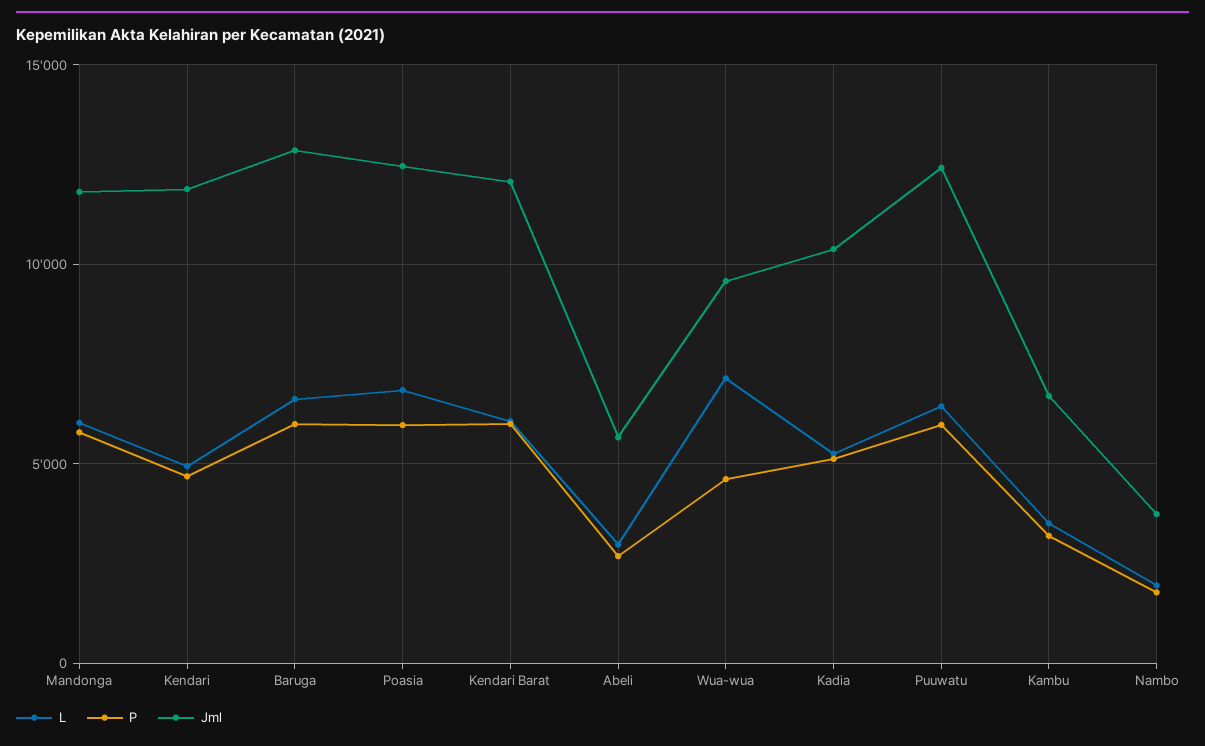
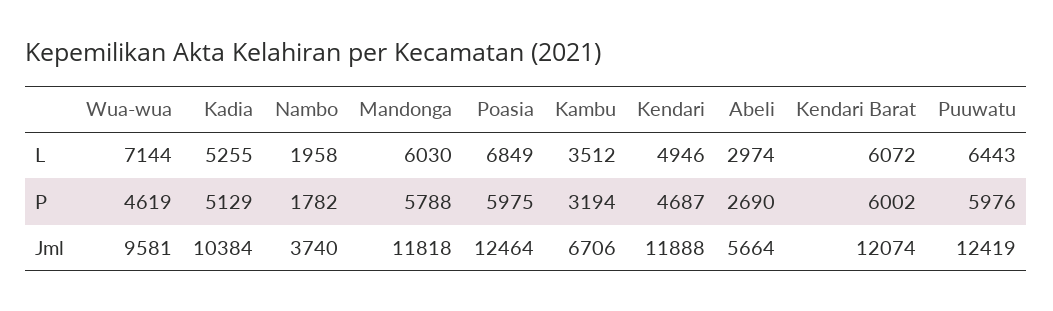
  {
    "L": {
      "Mandonga": 6030,
      "Kendari": 4946,
-     "Baruga": 6500,
      "Poasia": 6849,
      "Kendari Barat": 6072,
      "Abeli": 2974,
      "Wua-wua": 7144,
      "Kadia": 5255,
      "Puuwatu": 6443,
      "Kambu": 3512,
      "Nambo": 1958
    },
    "P": {
      "Mandonga": 5788,
      "Kendari": 4687,
-     "Baruga": 6000,
      "Poasia": 5975,
      "Kendari Barat": 6002,
      "Abeli": 2690,
      "Wua-wua": 4619,
      "Kadia": 5129,
      "Puuwatu": 5976,
      "Kambu": 3194,
      "Nambo": 1782
    },
    "Jml": {
      "Mandonga": 11818,
      "Kendari": 11888,
-     "Baruga": 13000,
      "Poasia": 12464,
      "Kendari Barat": 12074,
      "Abeli": 5664,
      "Wua-wua": 9581,
      "Kadia": 10384,
      "Puuwatu": 12419,
      "Kambu": 6706,
      "Nambo": 3740
    }
  }

